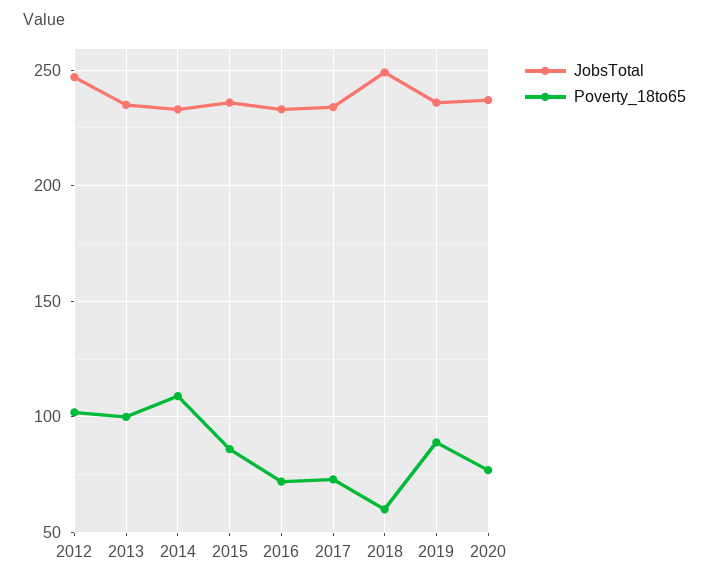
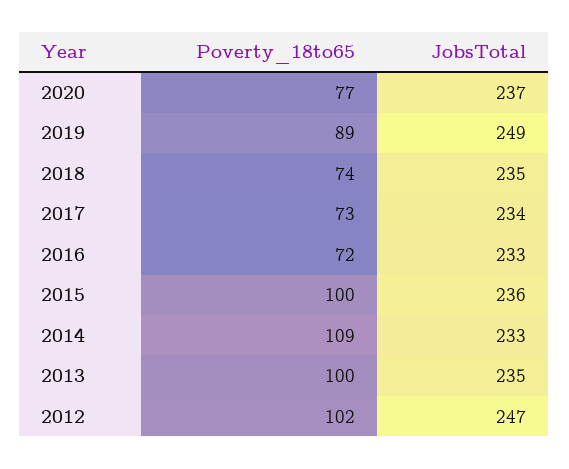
  {
    "JobsTotal": {
      "2012": 247,
      "2013": 235,
      "2014": 233,
      "2015": 236,
      "2016": 233,
      "2017": 234,
-     "2018": 250,
+     "2018": 235,
-     "2019": 235,
+     "2019": 249,
      "2020": 237
    },
    "Poverty_18to65": {
      "2012": 102,
      "2013": 100,
      "2014": 109,
-     "2015": 85,
+     "2015": 100,
      "2016": 72,
      "2017": 73,
-     "2018": 60,
+     "2018": 74,
      "2019": 89,
      "2020": 77
    }
  }

